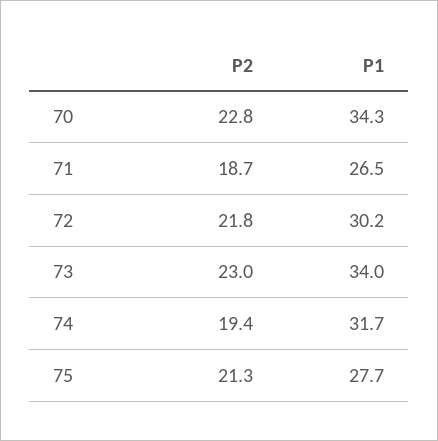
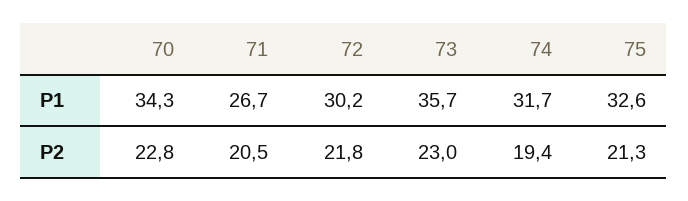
  {
    "P2": {
      "70": 22.8,
-     "71": 18.7,
+     "71": 20.5,
      "72": 21.8,
      "73": 23,
      "74": 19.4,
      "75": 21.3
    },
    "P1": {
      "70": 34.3,
-     "71": 26.5,
+     "71": 26.7,
      "72": 30.2,
-     "73": 34,
+     "73": 35.7,
      "74": 31.7,
-     "75": 27.7
+     "75": 32.6
    }
  }

